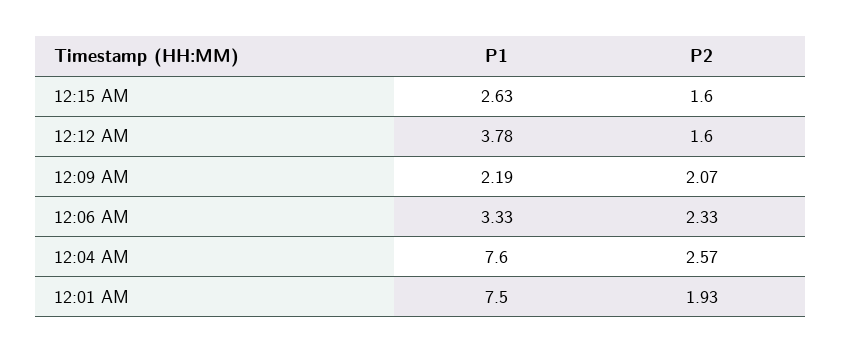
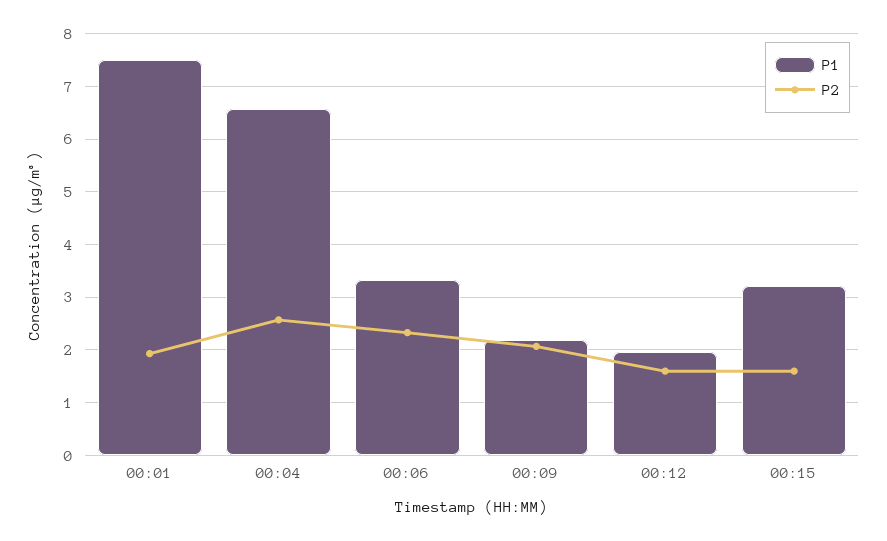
  {
    "P1": {
-     "12:15 AM": 2.63,
+     "12:15 AM": 3.2,
-     "12:12 AM": 3.78,
+     "12:12 AM": 2,
      "12:09 AM": 2.19,
      "12:06 AM": 3.33,
-     "12:04 AM": 7.6,
+     "12:04 AM": 6.6,
      "12:01 AM": 7.5
    },
    "P2": {
      "12:15 AM": 1.6,
      "12:12 AM": 1.6,
      "12:09 AM": 2.07,
      "12:06 AM": 2.33,
      "12:04 AM": 2.57,
      "12:01 AM": 1.93
    }
  }

